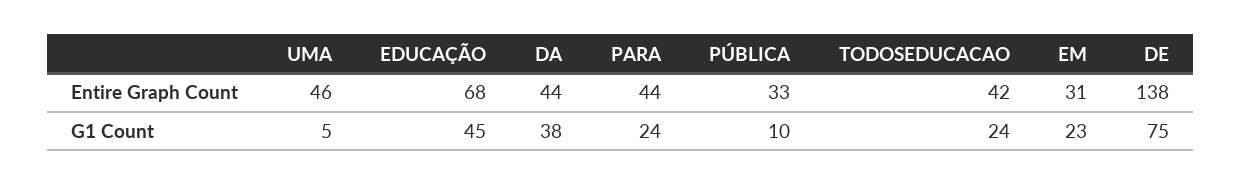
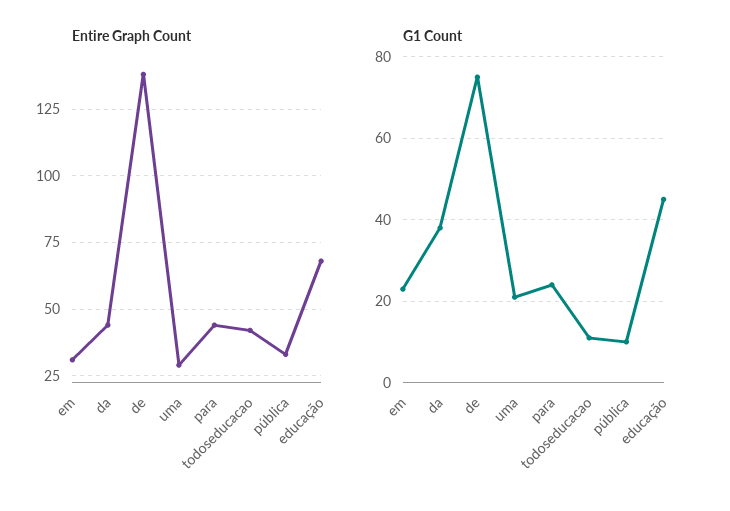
  {
    "Entire Graph Count": {
-     "UMA": 46,
+     "UMA": 30,
      "EDUCAÇÃO": 68,
      "DA": 44,
      "PARA": 44,
      "PÚBLICA": 33,
      "TODOSEDUCACAO": 42,
      "EM": 31,
      "DE": 138
    },
    "G1 Count": {
-     "UMA": 5,
+     "UMA": 20,
      "EDUCAÇÃO": 45,
      "DA": 38,
      "PARA": 24,
      "PÚBLICA": 10,
-     "TODOSEDUCACAO": 24,
+     "TODOSEDUCACAO": 10,
      "EM": 23,
      "DE": 75
    }
  }

